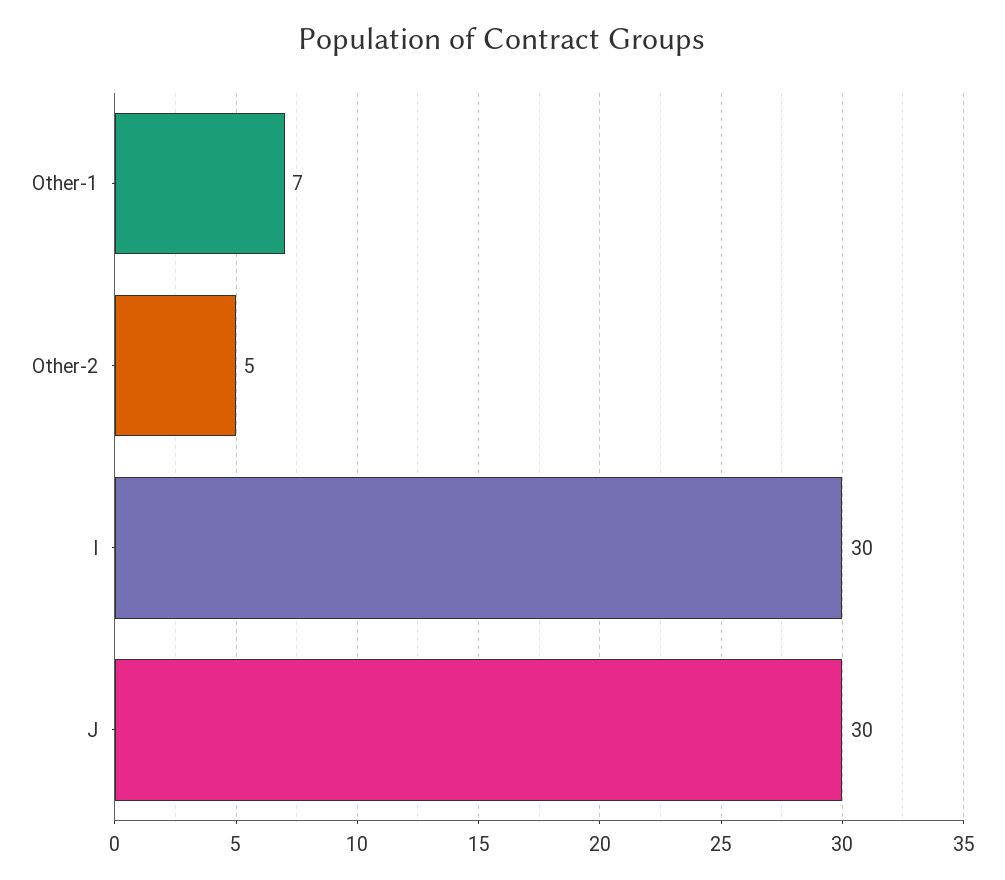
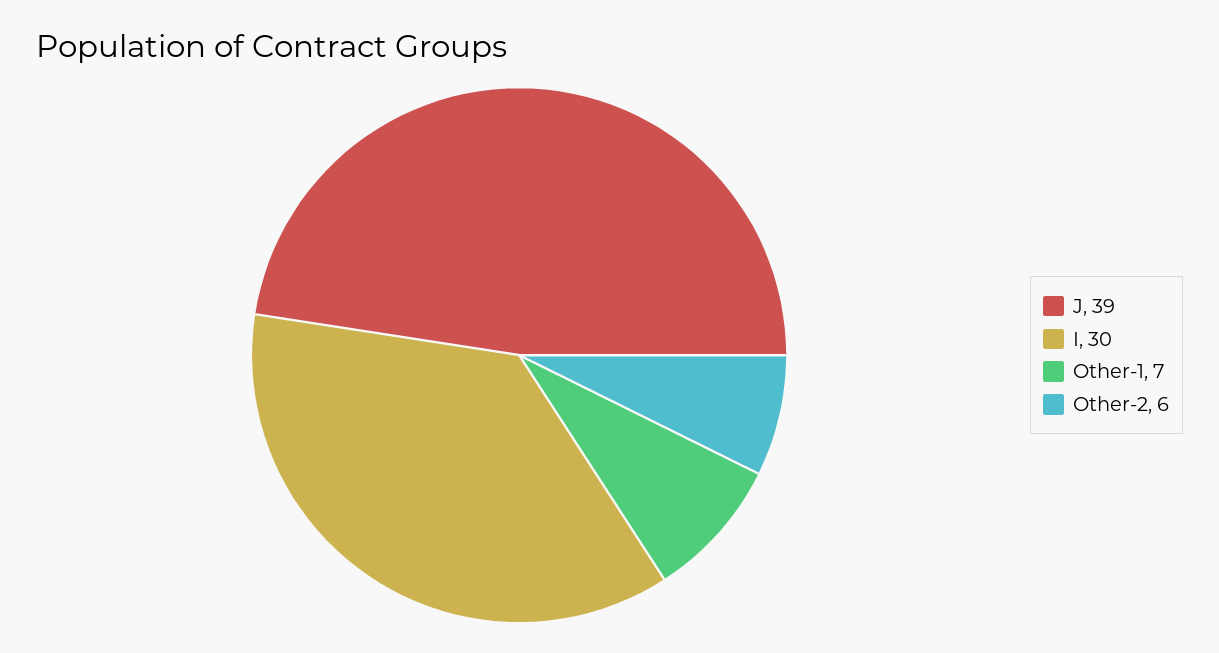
  {
    "Other-1": 7,
-   "Other-2": 5,
+   "Other-2": 6,
    "I": 30,
-   "J": 30
+   "J": 39
  }

